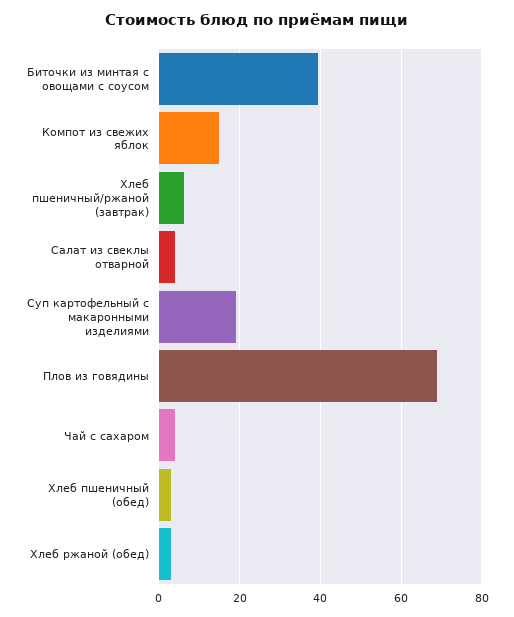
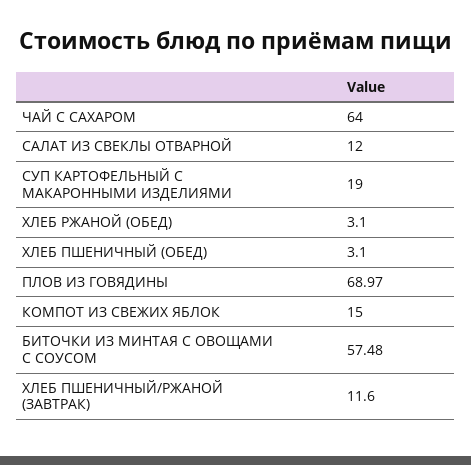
  {
-   "Биточки из минтая с овощами с соусом": 40,
+   "Биточки из минтая с овощами с соусом": 57.48,
    "Компот из свежих яблок": 15,
-   "Хлеб пшеничный/ржаной (завтрак)": 6,
+   "Хлеб пшеничный/ржаной (завтрак)": 11.6,
-   "Салат из свеклы отварной": 4,
+   "Салат из свеклы отварной": 12,
    "Суп картофельный с макаронными изделиями": 19,
    "Плов из говядины": 68.97,
-   "Чай с сахаром": 4,
+   "Чай с сахаром": 64,
    "Хлеб пшеничный (обед)": 3.1,
    "Хлеб ржаной (обед)": 3.1
  }

